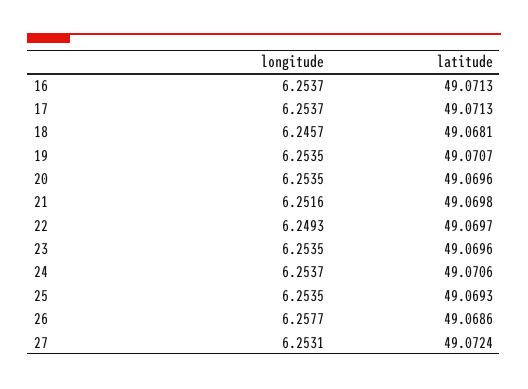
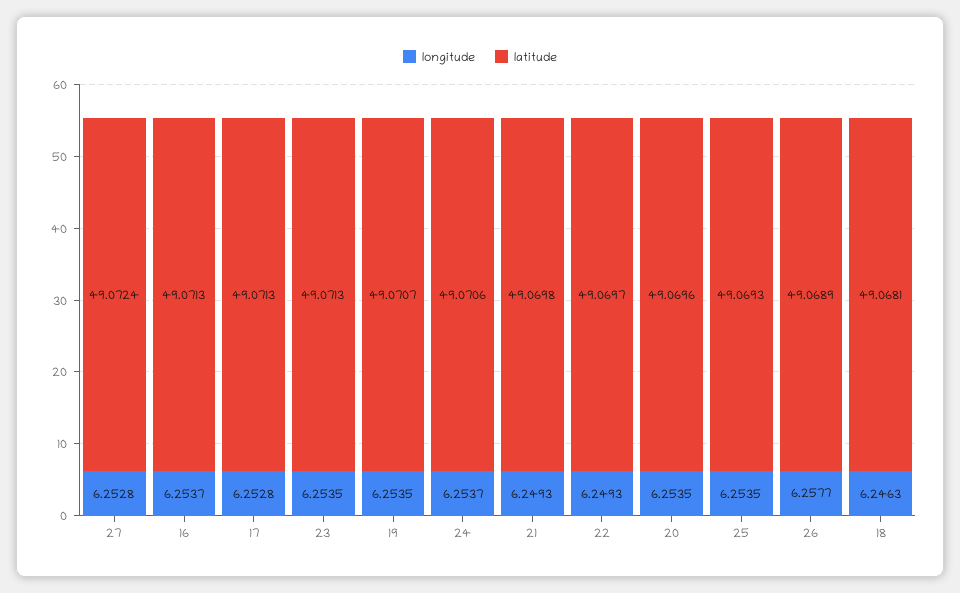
  {
    "longitude": {
      "16": 6.2537,
-     "17": 6.2537,
+     "17": 6.2528,
-     "18": 6.2457,
+     "18": 6.2463,
      "19": 6.2535,
      "20": 6.2535,
-     "21": 6.2516,
+     "21": 6.2493,
      "22": 6.2493,
      "23": 6.2535,
      "24": 6.2537,
      "25": 6.2535,
      "26": 6.2577,
-     "27": 6.2531
+     "27": 6.2528
    },
    "latitude": {
      "16": 49.0713,
      "17": 49.0713,
      "18": 49.0681,
      "19": 49.0707,
      "20": 49.0696,
      "21": 49.0698,
      "22": 49.0697,
-     "23": 49.0696,
+     "23": 49.0713,
      "24": 49.0706,
      "25": 49.0693,
-     "26": 49.0686,
+     "26": 49.0689,
      "27": 49.0724
    }
  }

